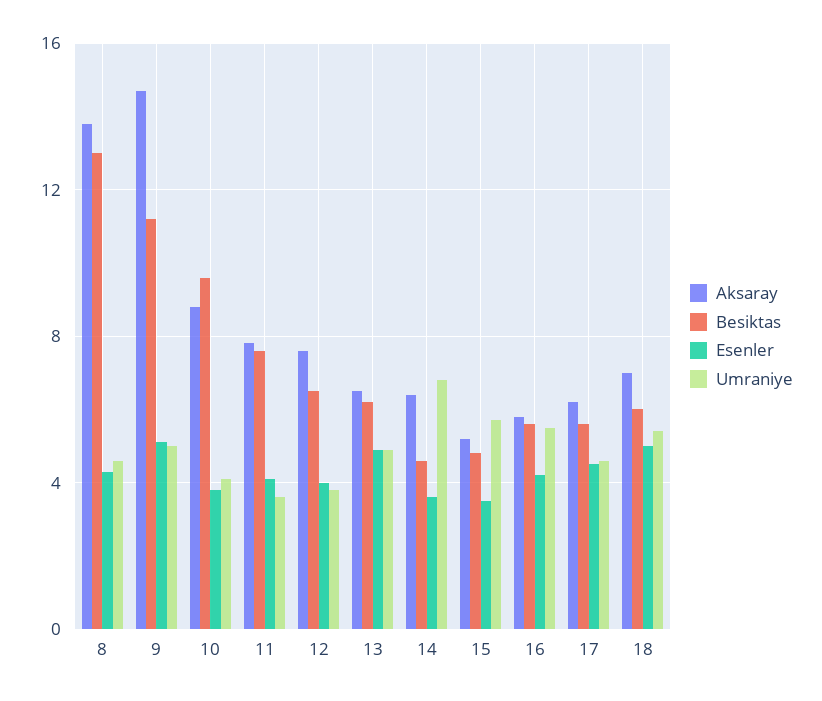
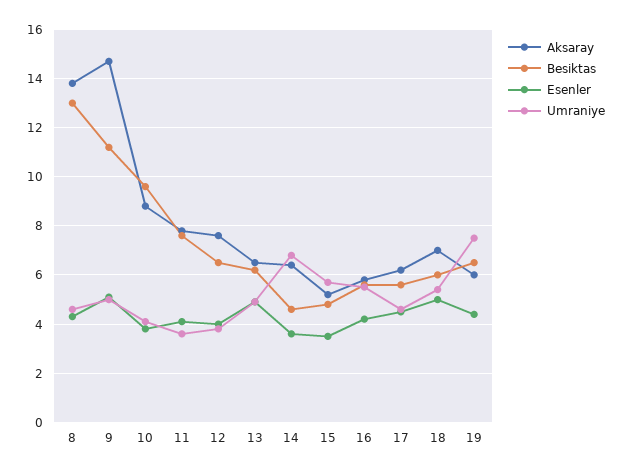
  {
    "Aksaray": {
      "8": 14,
      "9": 14.5,
      "10": 9,
      "11": 8,
      "12": 7.5,
      "13": 6.5,
      "14": 6.5,
      "15": 5,
      "16": 6,
      "17": 6,
-     "18": 7
+     "18": 7,
+     "19": 6
    },
    "Besiktas": {
      "8": 13,
      "9": 11,
      "10": 9.5,
      "11": 7.5,
      "12": 6.5,
      "13": 6,
      "14": 4.5,
      "15": 5,
      "16": 5.5,
      "17": 5.5,
-     "18": 6
+     "18": 6,
+     "19": 6.5
    },
    "Esenler": {
      "8": 4.5,
      "9": 5,
      "10": 4,
      "11": 4,
      "12": 4,
      "13": 5,
      "14": 3.5,
      "15": 3.5,
      "16": 4,
      "17": 4.5,
-     "18": 5
+     "18": 5,
+     "19": 4.5
    },
    "Umraniye": {
      "8": 4.5,
      "9": 5,
      "10": 4,
      "11": 3.5,
      "12": 4,
      "13": 5,
      "14": 7,
      "15": 5.5,
      "16": 5.5,
      "17": 4.5,
-     "18": 5.5
+     "18": 5.5,
+     "19": 7.5
    }
  }

